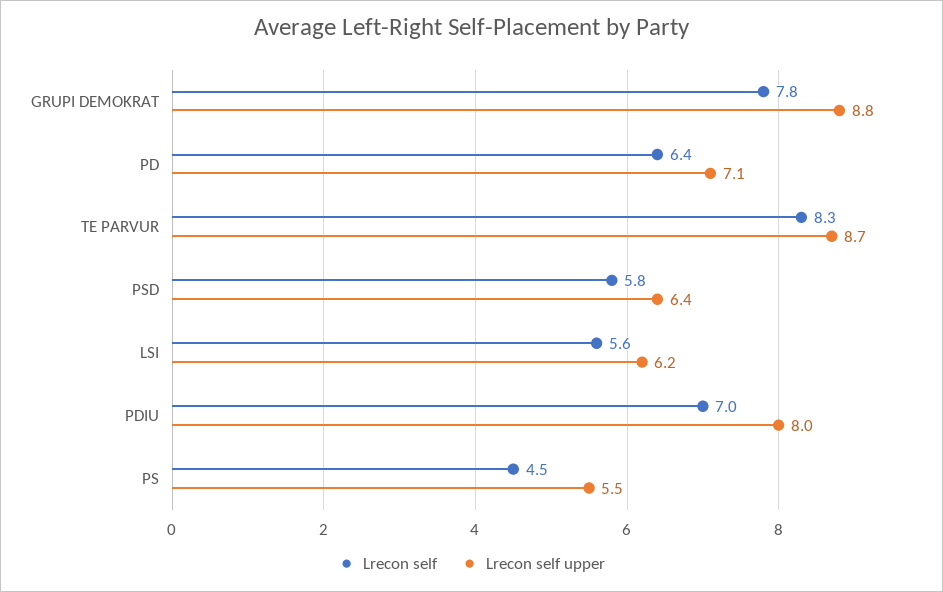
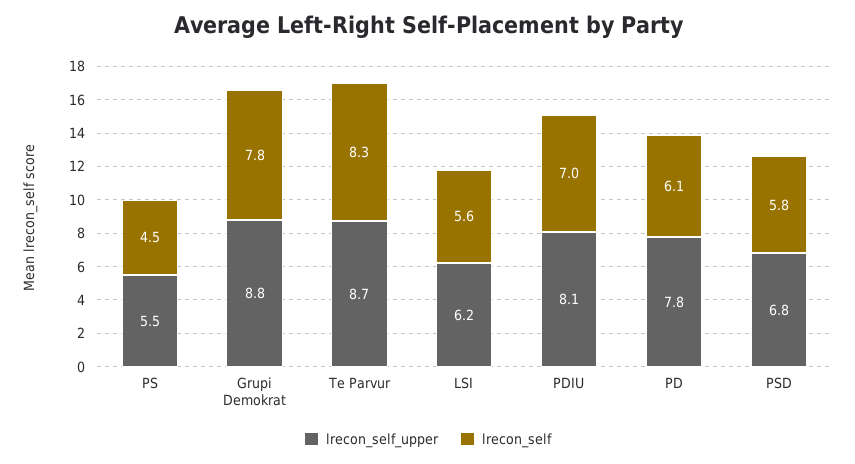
  {
    "Lrecon self": {
      "GRUPI DEMOKRAT": 7.8,
-     "PD": 6.4,
+     "PD": 6.1,
      "TE PARVUR": 8.3,
      "PSD": 5.8,
      "LSI": 5.6,
      "PDIU": 7,
      "PS": 4.5
    },
    "Lrecon self upper": {
      "GRUPI DEMOKRAT": 8.8,
-     "PD": 7.1,
+     "PD": 7.8,
      "TE PARVUR": 8.7,
-     "PSD": 6.4,
+     "PSD": 6.8,
      "LSI": 6.2,
-     "PDIU": 8,
+     "PDIU": 8.1,
      "PS": 5.5
    }
  }

